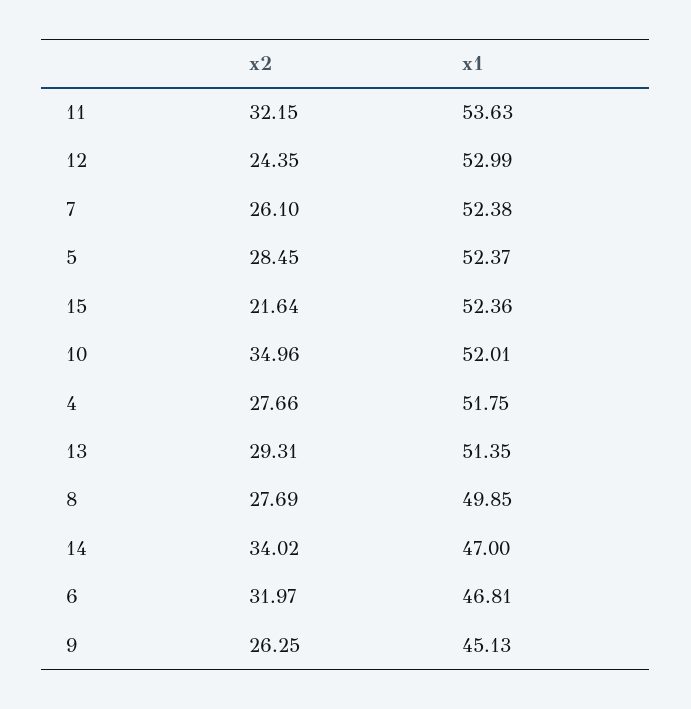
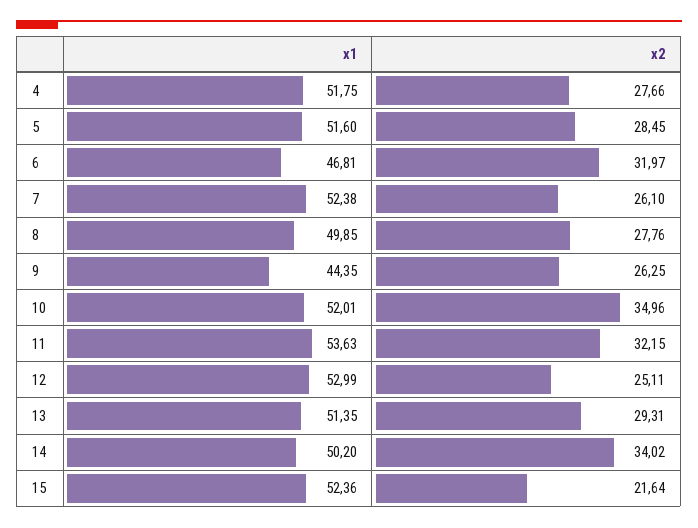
  {
    "x2": {
      "11": 32.15,
-     "12": 24.35,
+     "12": 25.11,
      "7": 26.1,
      "5": 28.45,
      "15": 21.64,
      "10": 34.96,
      "4": 27.66,
      "13": 29.31,
-     "8": 27.69,
+     "8": 27.76,
      "14": 34.02,
      "6": 31.97,
      "9": 26.25
    },
    "x1": {
      "11": 53.63,
      "12": 52.99,
      "7": 52.38,
-     "5": 52.37,
+     "5": 51.6,
      "15": 52.36,
      "10": 52.01,
      "4": 51.75,
      "13": 51.35,
      "8": 49.85,
-     "14": 47,
+     "14": 50.2,
      "6": 46.81,
-     "9": 45.13
+     "9": 44.35
    }
  }

